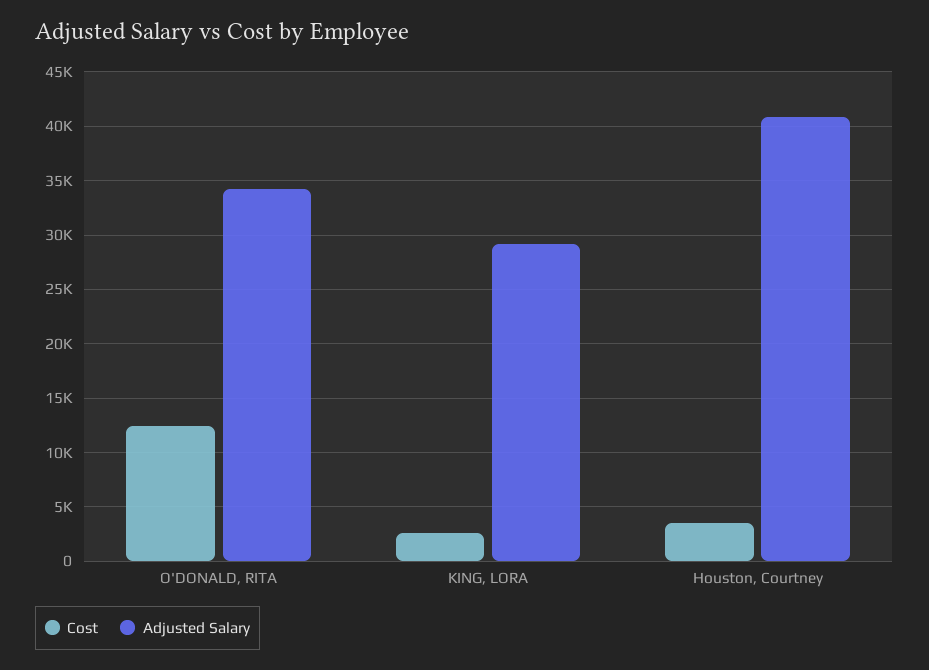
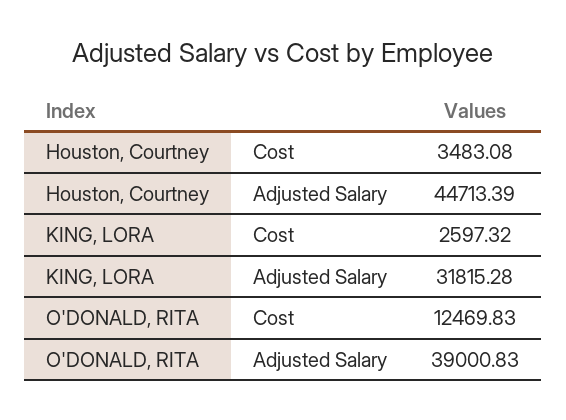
  {
    "Cost": {
      "O'DONALD, RITA": 12469.83,
      "KING, LORA": 2597.32,
      "Houston, Courtney": 3483.08
    },
    "Adjusted Salary": {
-     "O'DONALD, RITA": 34000,
+     "O'DONALD, RITA": 39000.83,
-     "KING, LORA": 29000,
+     "KING, LORA": 31815.28,
-     "Houston, Courtney": 41000
+     "Houston, Courtney": 44713.39
    }
  }

